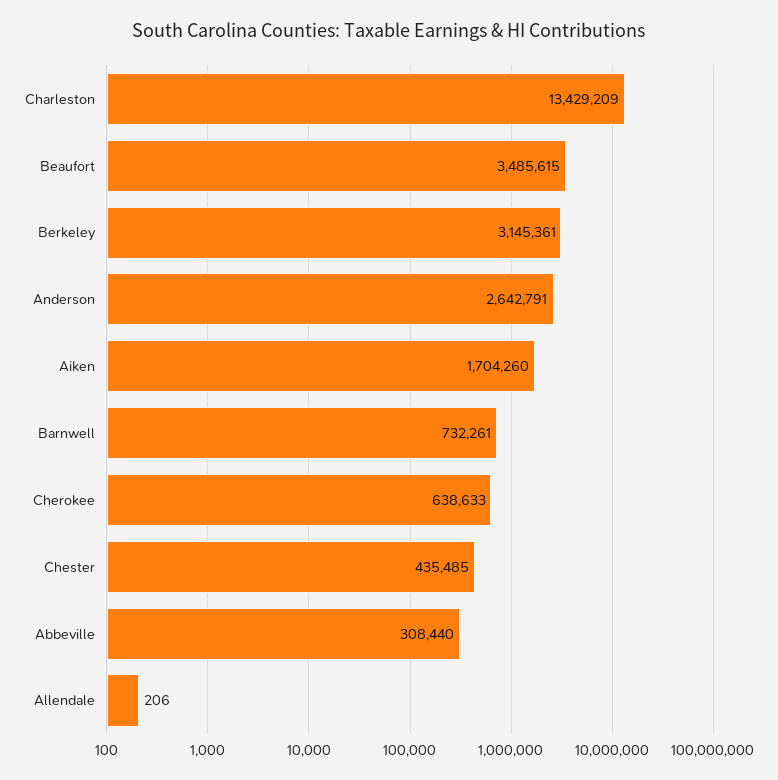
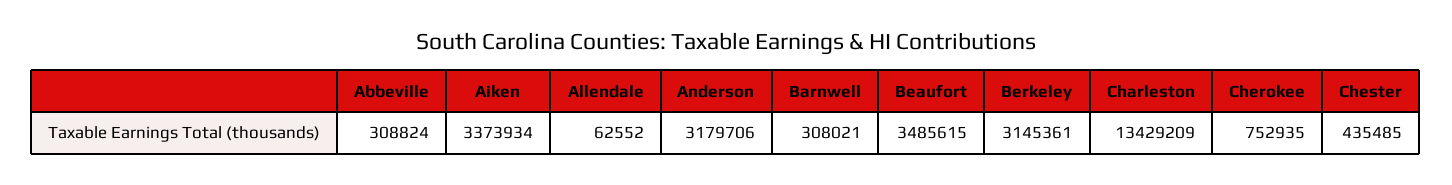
  {
    "Charleston": 13429209,
    "Beaufort": 3485615,
    "Berkeley": 3145361,
-   "Anderson": 2642791,
+   "Anderson": 3179706,
-   "Aiken": 1704260,
+   "Aiken": 3373934,
-   "Barnwell": 732261,
+   "Barnwell": 308021,
-   "Cherokee": 638633,
+   "Cherokee": 752935,
    "Chester": 435485,
-   "Abbeville": 308440,
+   "Abbeville": 308824,
-   "Allendale": 206
+   "Allendale": 62552
  }

